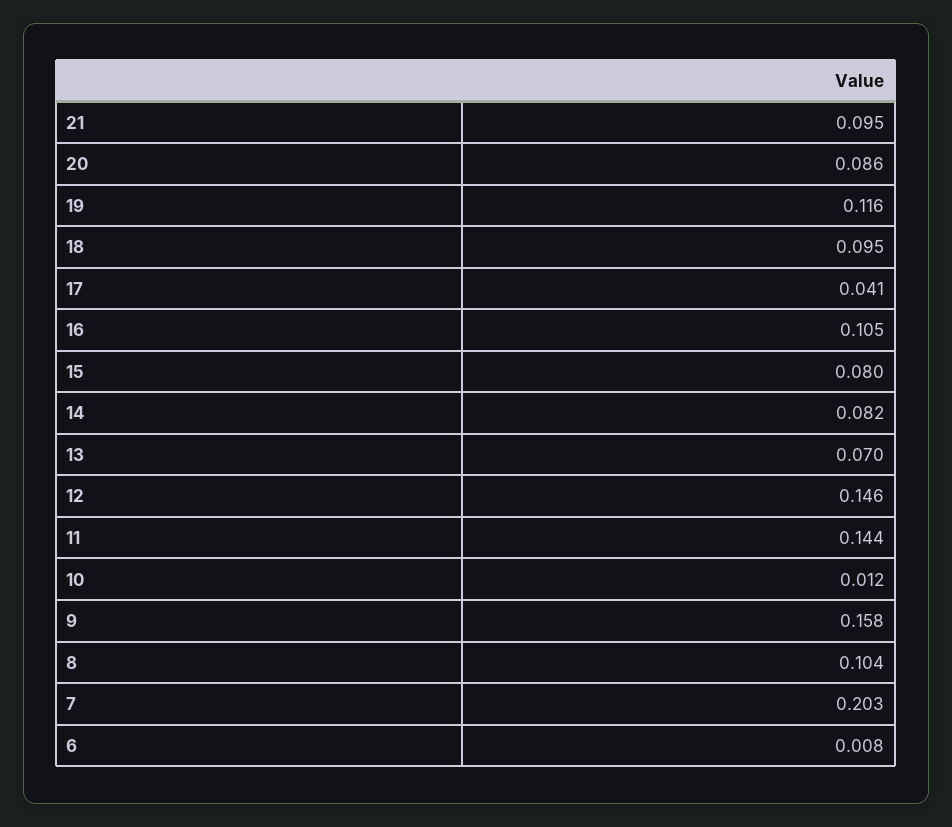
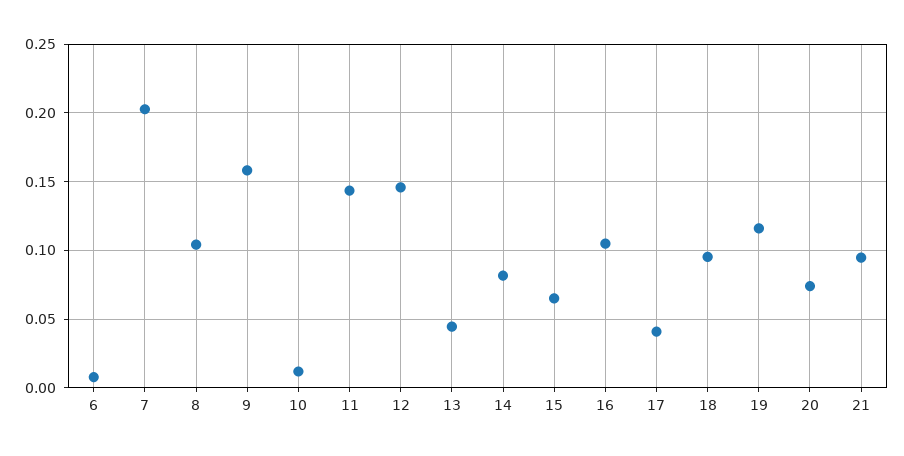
  {
    "21": 0.095,
-   "20": 0.086,
+   "20": 0.075,
    "19": 0.116,
    "18": 0.095,
    "17": 0.041,
    "16": 0.105,
-   "15": 0.08,
+   "15": 0.065,
    "14": 0.082,
-   "13": 0.07,
+   "13": 0.045,
    "12": 0.146,
    "11": 0.144,
    "10": 0.012,
    "9": 0.158,
    "8": 0.104,
    "7": 0.203,
    "6": 0.008
  }

